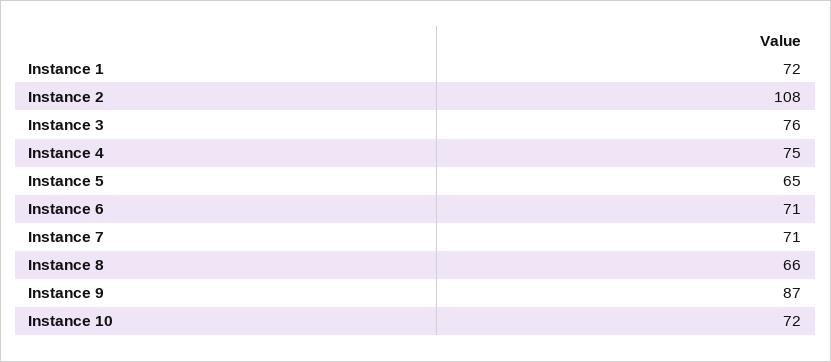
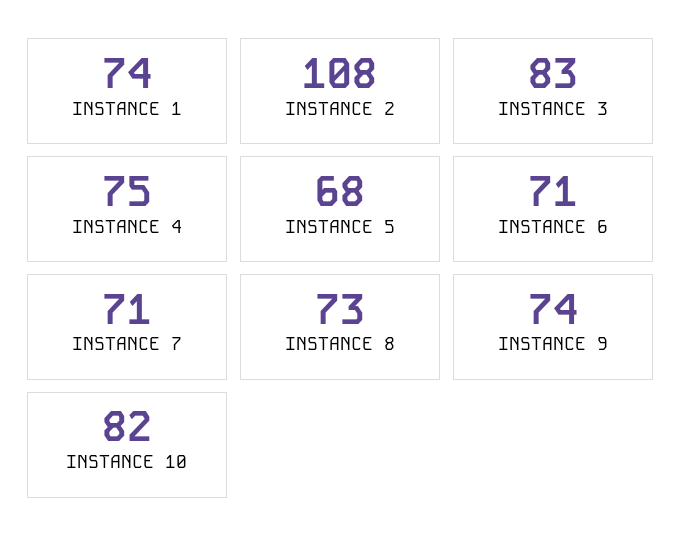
  {
-   "Instance 1": 72,
+   "Instance 1": 74,
    "Instance 2": 108,
-   "Instance 3": 76,
+   "Instance 3": 83,
    "Instance 4": 75,
-   "Instance 5": 65,
+   "Instance 5": 68,
    "Instance 6": 71,
    "Instance 7": 71,
-   "Instance 8": 66,
+   "Instance 8": 73,
-   "Instance 9": 87,
+   "Instance 9": 74,
-   "Instance 10": 72
+   "Instance 10": 82
  }

